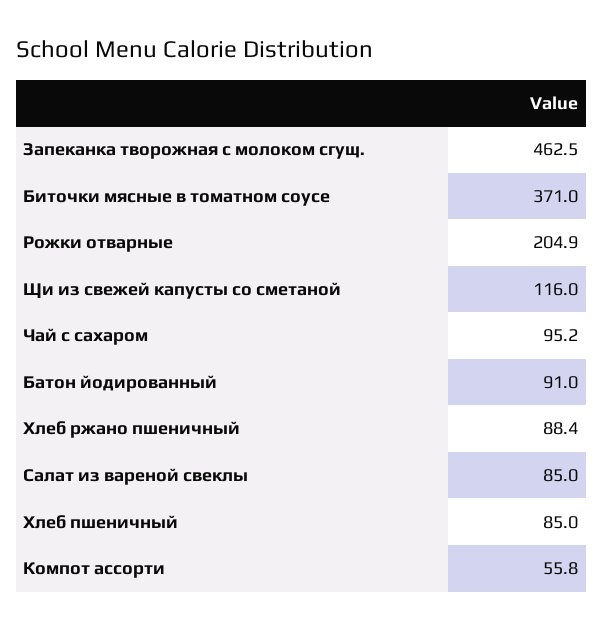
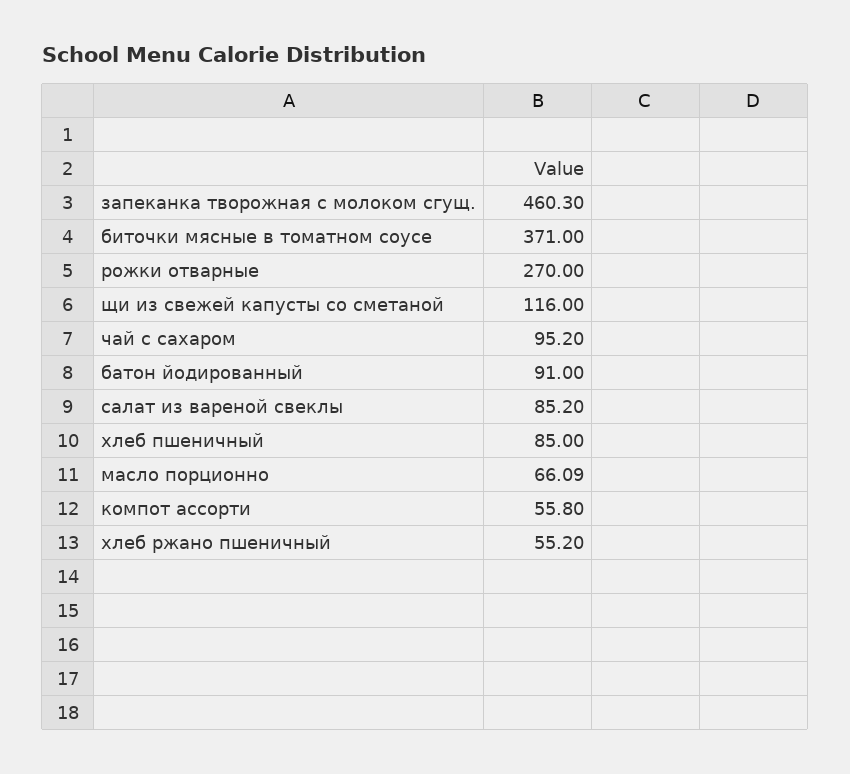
  {
-   "Запеканка творожная с молоком сгущ.": 462.5,
+   "Запеканка творожная с молоком сгущ.": 460.3,
    "Биточки мясные в томатном соусе": 371,
-   "Рожки отварные": 204.9,
+   "Рожки отварные": 270,
    "Щи из свежей капусты со сметаной": 116,
    "Чай с сахаром": 95.2,
    "Батон йодированный": 91,
-   "Хлеб ржано пшеничный": 88.4,
+   "Хлеб ржано пшеничный": 55.2,
-   "Салат из вареной свеклы": 85,
+   "Салат из вареной свеклы": 85.2,
    "Хлеб пшеничный": 85,
-   "Компот ассорти": 55.8
+   "Компот ассорти": 55.8,
+   "масло порционно": 66.09
  }

